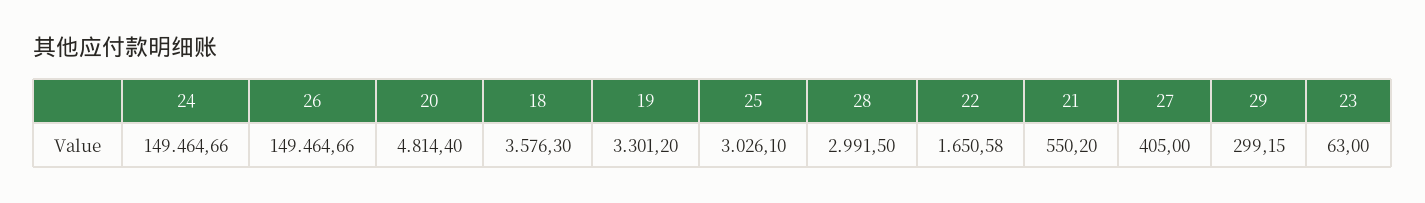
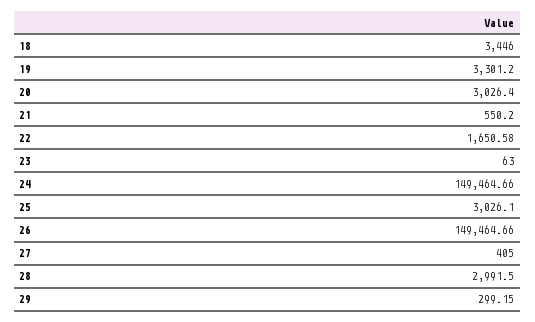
  {
    "24": 149464.66,
    "26": 149464.66,
-   "20": 4814.4,
+   "20": 3026.4,
-   "18": 3576.3,
+   "18": 3446,
    "19": 3301.2,
    "25": 3026.1,
    "28": 2991.5,
    "22": 1650.58,
    "21": 550.2,
    "27": 405,
    "29": 299.15,
    "23": 63
  }

